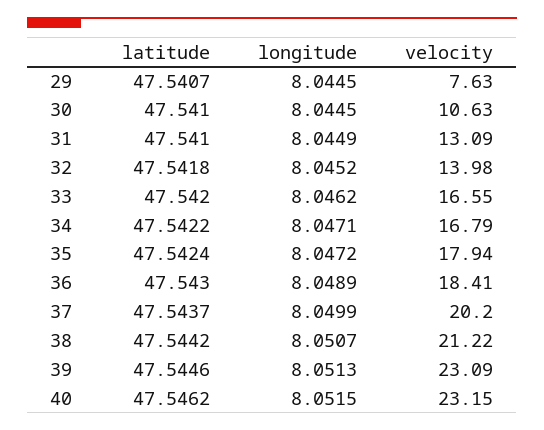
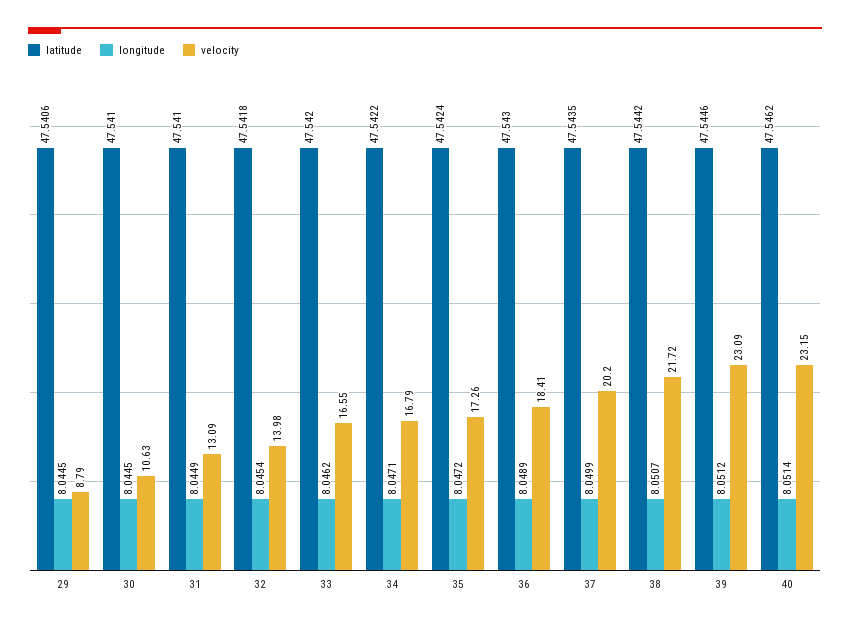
  {
    "latitude": {
-     "29": 47.5407,
+     "29": 47.5406,
      "30": 47.541,
      "31": 47.541,
      "32": 47.5418,
      "33": 47.542,
      "34": 47.5422,
      "35": 47.5424,
      "36": 47.543,
-     "37": 47.5437,
+     "37": 47.5435,
      "38": 47.5442,
      "39": 47.5446,
      "40": 47.5462
    },
    "longitude": {
      "29": 8.0445,
      "30": 8.0445,
      "31": 8.0449,
-     "32": 8.0452,
+     "32": 8.0454,
      "33": 8.0462,
      "34": 8.0471,
      "35": 8.0472,
      "36": 8.0489,
      "37": 8.0499,
      "38": 8.0507,
-     "39": 8.0513,
+     "39": 8.0512,
-     "40": 8.0515
+     "40": 8.0514
    },
    "velocity": {
-     "29": 7.63,
+     "29": 8.79,
      "30": 10.63,
      "31": 13.09,
      "32": 13.98,
      "33": 16.55,
      "34": 16.79,
-     "35": 17.94,
+     "35": 17.26,
      "36": 18.41,
      "37": 20.2,
-     "38": 21.22,
+     "38": 21.72,
      "39": 23.09,
      "40": 23.15
    }
  }

